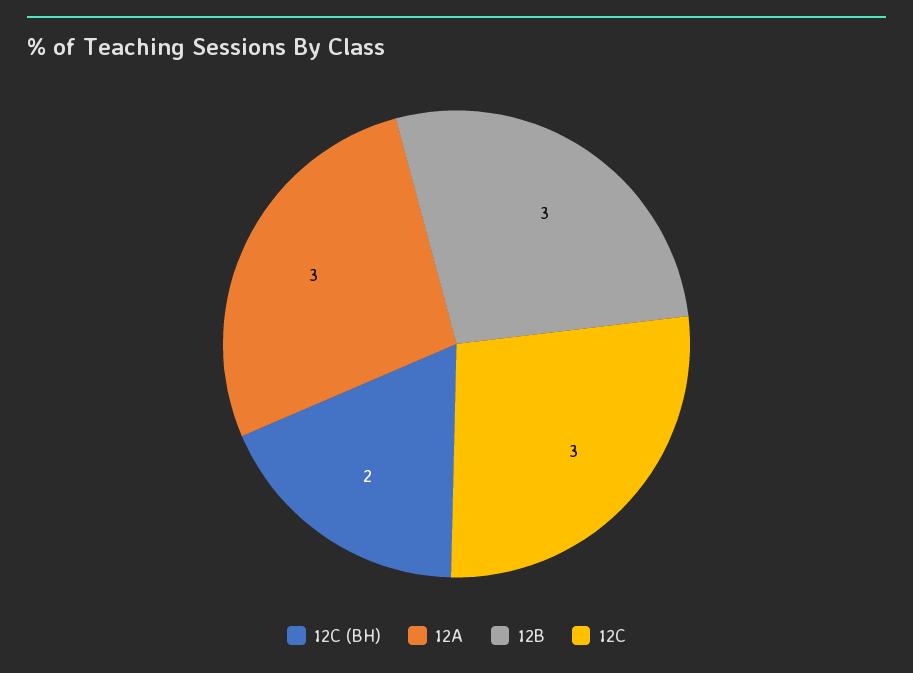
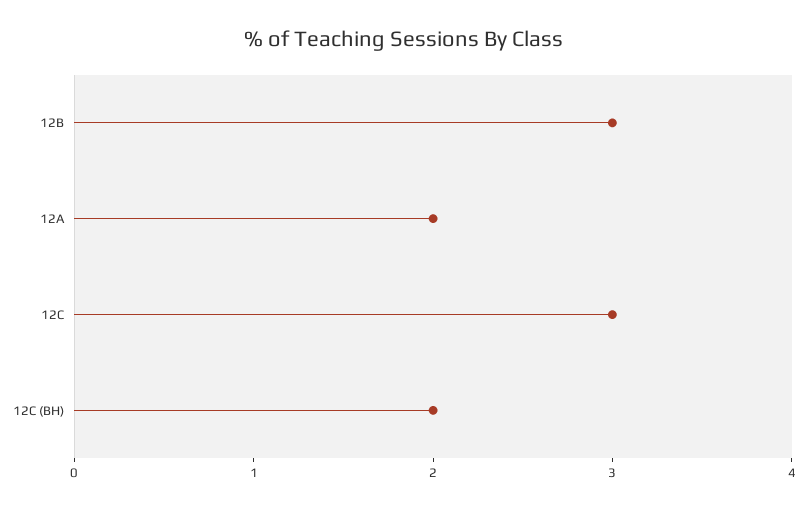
  {
    "12C (BH)": 2,
-   "12A": 3,
+   "12A": 2,
    "12B": 3,
    "12C": 3
  }

